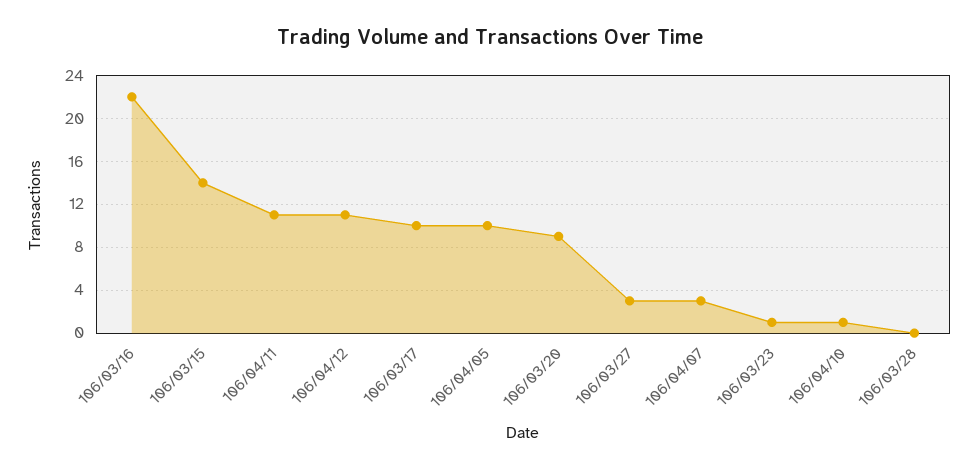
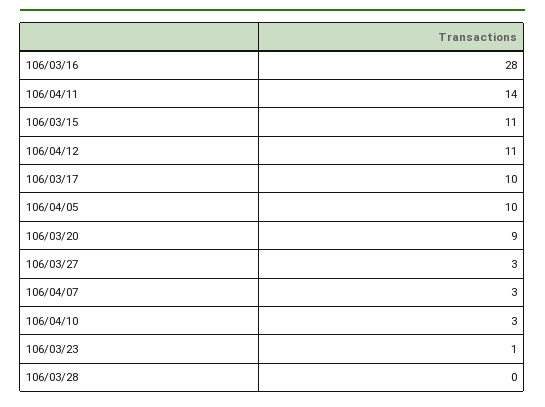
  {
-   "106/03/16": 22,
+   "106/03/16": 28,
-   "106/03/15": 14,
+   "106/03/15": 11,
-   "106/04/11": 11,
+   "106/04/11": 14,
    "106/04/12": 11,
    "106/03/17": 10,
    "106/04/05": 10,
    "106/03/20": 9,
    "106/03/27": 3,
    "106/04/07": 3,
    "106/03/23": 1,
-   "106/04/10": 1,
+   "106/04/10": 3,
    "106/03/28": 0
  }

